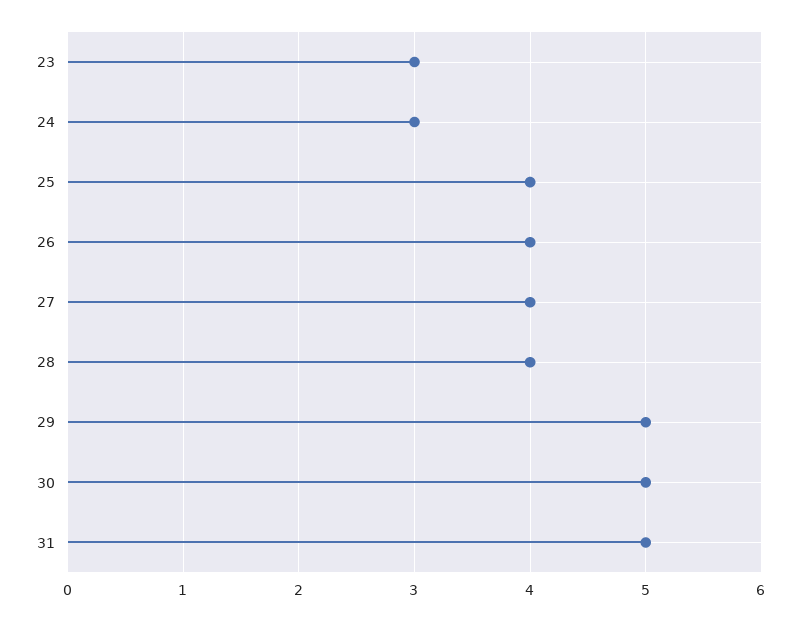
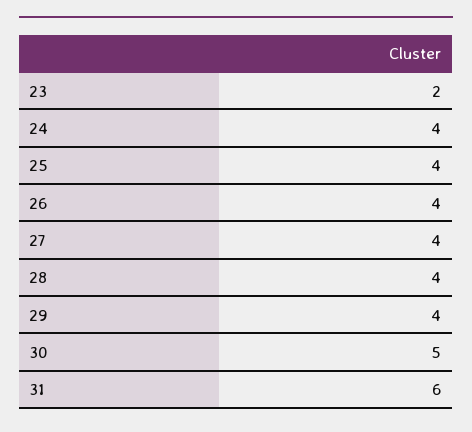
  {
-   "23": 3,
+   "23": 2,
-   "24": 3,
+   "24": 4,
    "25": 4,
    "26": 4,
    "27": 4,
    "28": 4,
-   "29": 5,
+   "29": 4,
    "30": 5,
-   "31": 5
+   "31": 6
  }

